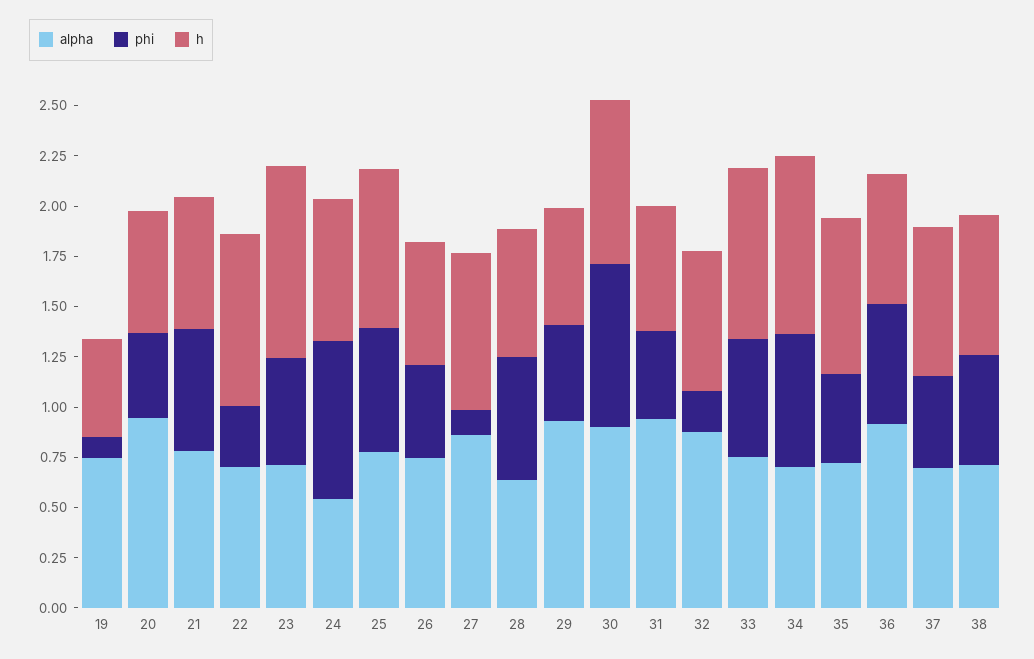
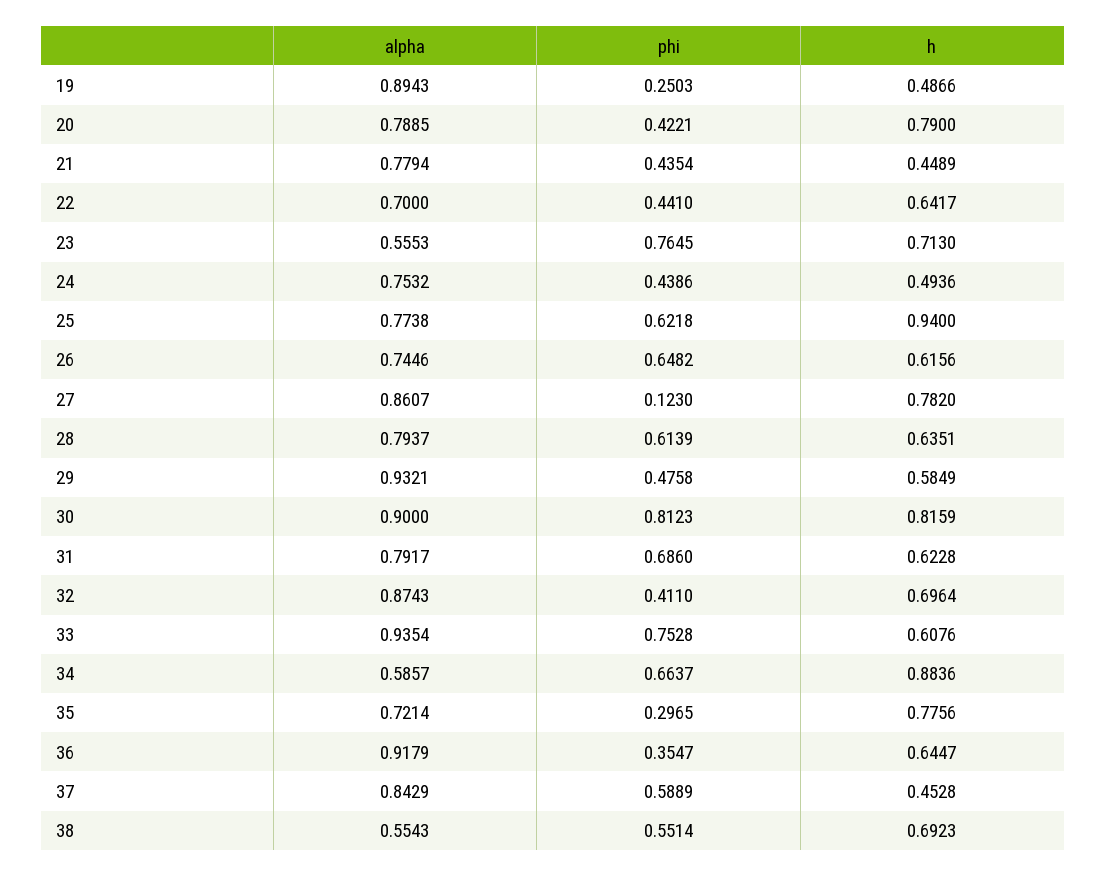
  {
    "alpha": {
-     "19": 0.75,
+     "19": 0.8943,
-     "20": 0.95,
+     "20": 0.7885,
      "21": 0.7794,
      "22": 0.7,
-     "23": 0.7,
+     "23": 0.5553,
-     "24": 0.55,
+     "24": 0.7532,
      "25": 0.7738,
      "26": 0.7446,
      "27": 0.8607,
-     "28": 0.65,
+     "28": 0.7937,
      "29": 0.9321,
      "30": 0.9,
-     "31": 0.95,
+     "31": 0.7917,
      "32": 0.8743,
-     "33": 0.75,
+     "33": 0.9354,
-     "34": 0.7,
+     "34": 0.5857,
      "35": 0.7214,
      "36": 0.9179,
-     "37": 0.7,
+     "37": 0.8429,
-     "38": 0.7
+     "38": 0.5543
    },
    "phi": {
-     "19": 0.1,
+     "19": 0.2503,
      "20": 0.4221,
-     "21": 0.6,
+     "21": 0.4354,
-     "22": 0.3,
+     "22": 0.441,
-     "23": 0.55,
+     "23": 0.7645,
-     "24": 0.8,
+     "24": 0.4386,
      "25": 0.6218,
-     "26": 0.45,
+     "26": 0.6482,
      "27": 0.123,
      "28": 0.6139,
      "29": 0.4758,
      "30": 0.8123,
-     "31": 0.45,
+     "31": 0.686,
-     "32": 0.2,
+     "32": 0.411,
-     "33": 0.6,
+     "33": 0.7528,
      "34": 0.6637,
-     "35": 0.45,
+     "35": 0.2965,
-     "36": 0.6,
+     "36": 0.3547,
-     "37": 0.45,
+     "37": 0.5889,
      "38": 0.5514
    },
    "h": {
      "19": 0.4866,
-     "20": 0.6,
+     "20": 0.79,
-     "21": 0.65,
+     "21": 0.4489,
-     "22": 0.85,
+     "22": 0.6417,
-     "23": 0.95,
+     "23": 0.713,
-     "24": 0.7,
+     "24": 0.4936,
-     "25": 0.8,
+     "25": 0.94,
      "26": 0.6156,
      "27": 0.782,
      "28": 0.6351,
      "29": 0.5849,
      "30": 0.8159,
      "31": 0.6228,
      "32": 0.6964,
-     "33": 0.85,
+     "33": 0.6076,
      "34": 0.8836,
      "35": 0.7756,
      "36": 0.6447,
-     "37": 0.75,
+     "37": 0.4528,
      "38": 0.6923
    }
  }

